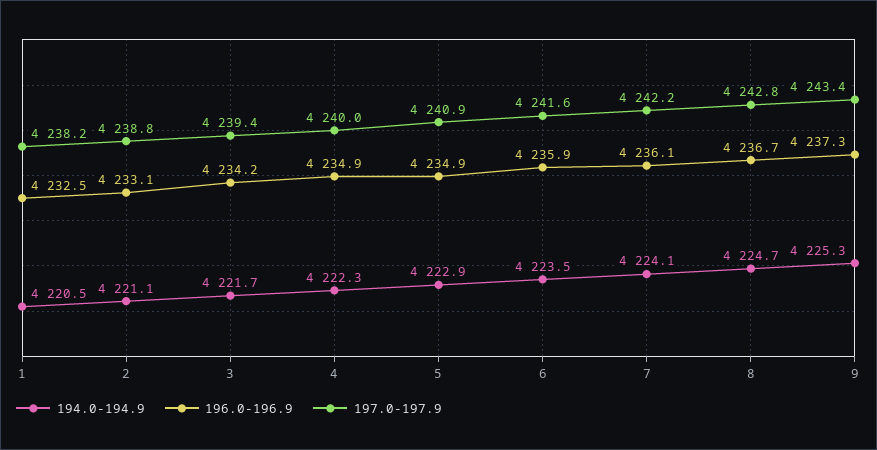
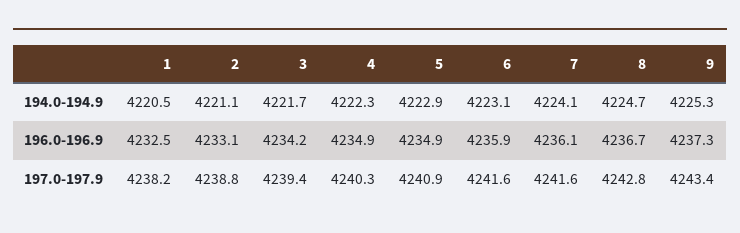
  {
    "194.0-194.9": {
      "1": 4220.5,
      "2": 4221.1,
      "3": 4221.7,
      "4": 4222.3,
      "5": 4222.9,
-     "6": 4223.5,
+     "6": 4223.1,
      "7": 4224.1,
      "8": 4224.7,
      "9": 4225.3
    },
    "196.0-196.9": {
      "1": 4232.5,
      "2": 4233.1,
      "3": 4234.2,
      "4": 4234.9,
      "5": 4234.9,
      "6": 4235.9,
      "7": 4236.1,
      "8": 4236.7,
      "9": 4237.3
    },
    "197.0-197.9": {
      "1": 4238.2,
      "2": 4238.8,
      "3": 4239.4,
-     "4": 4240,
+     "4": 4240.3,
      "5": 4240.9,
      "6": 4241.6,
-     "7": 4242.2,
+     "7": 4241.6,
      "8": 4242.8,
      "9": 4243.4
    }
  }

